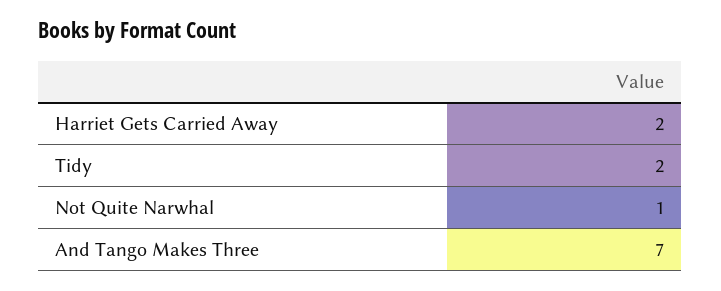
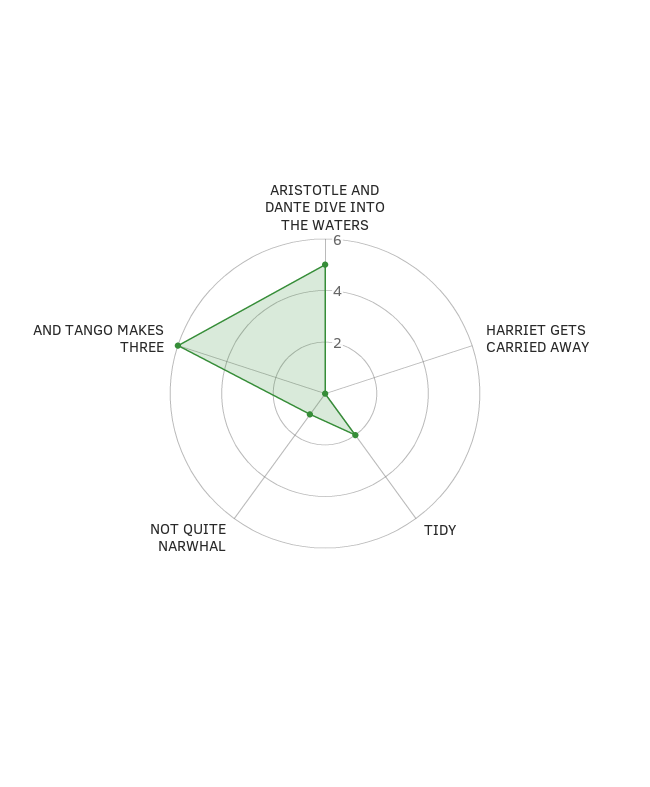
  {
-   "Harriet Gets Carried Away": 2,
+   "Harriet Gets Carried Away": 0,
    "Tidy": 2,
    "Not Quite Narwhal": 1,
-   "And Tango Makes Three": 7
+   "And Tango Makes Three": 6,
+   "ARISTOTLE AND DANTE DIVE INTO THE WATERS": 5
  }

